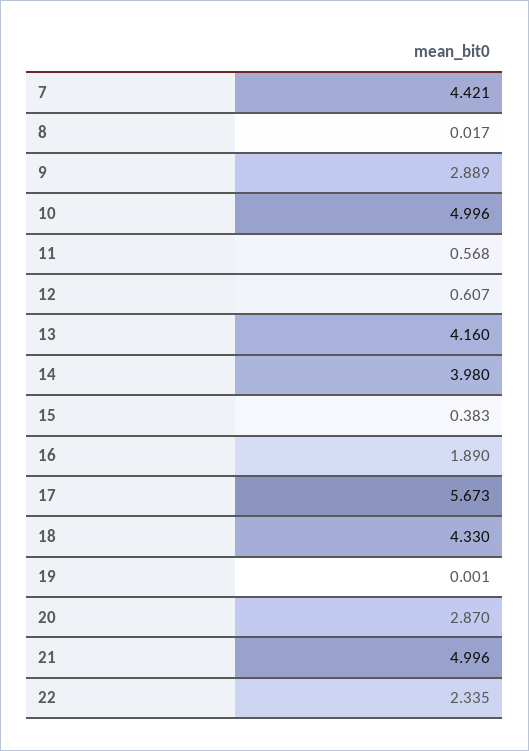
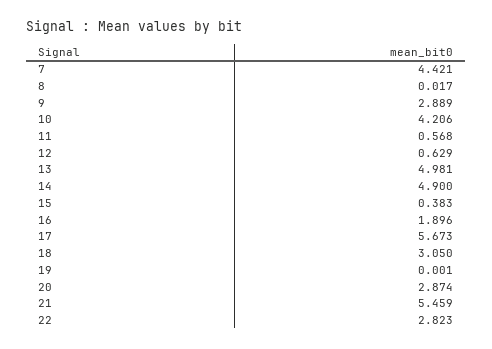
  {
    "7": 4.421,
    "8": 0.017,
    "9": 2.889,
-   "10": 4.996,
+   "10": 4.206,
    "11": 0.568,
-   "12": 0.607,
+   "12": 0.629,
-   "13": 4.16,
+   "13": 4.981,
-   "14": 3.98,
+   "14": 4.9,
    "15": 0.383,
-   "16": 1.89,
+   "16": 1.896,
    "17": 5.673,
-   "18": 4.33,
+   "18": 3.05,
    "19": 0.001,
-   "20": 2.87,
+   "20": 2.874,
-   "21": 4.996,
+   "21": 5.459,
-   "22": 2.335
+   "22": 2.823
  }

